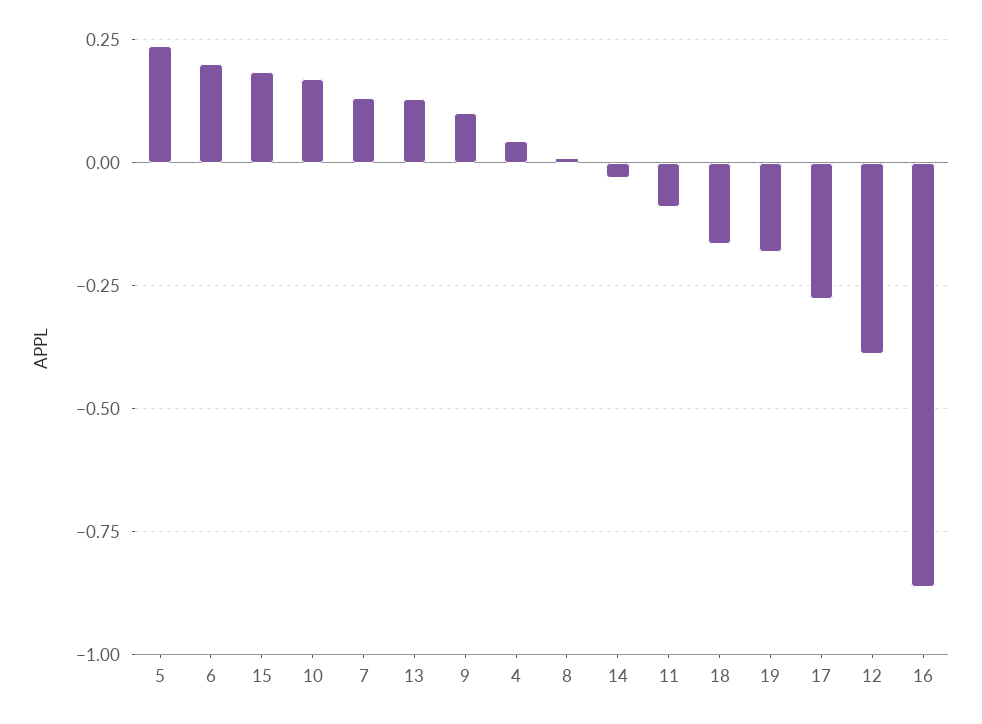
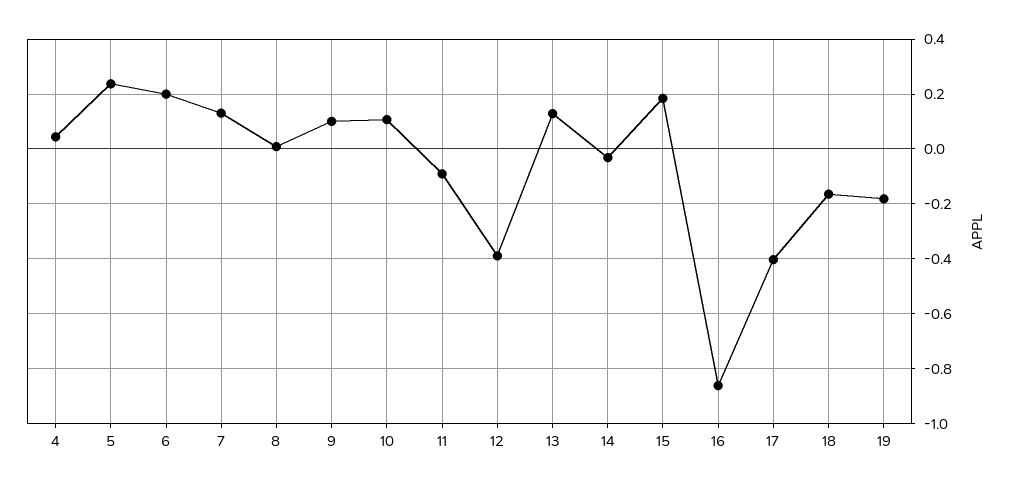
  {
    "5": 0.225,
    "6": 0.2,
    "15": 0.175,
-   "10": 0.175,
+   "10": 0.1,
    "7": 0.125,
    "13": 0.125,
    "9": 0.1,
    "4": 0.05,
    "8": 0,
    "14": -0.025,
    "11": -0.1,
    "18": -0.175,
    "19": -0.175,
-   "17": -0.275,
+   "17": -0.4,
    "12": -0.4,
    "16": -0.85
  }

